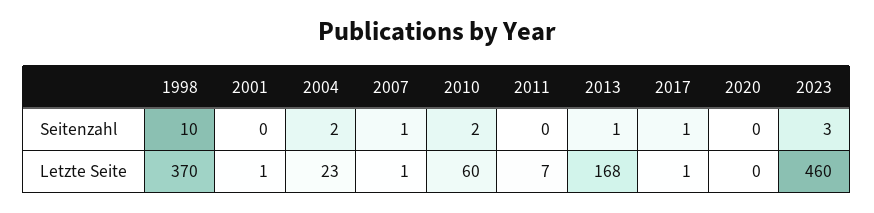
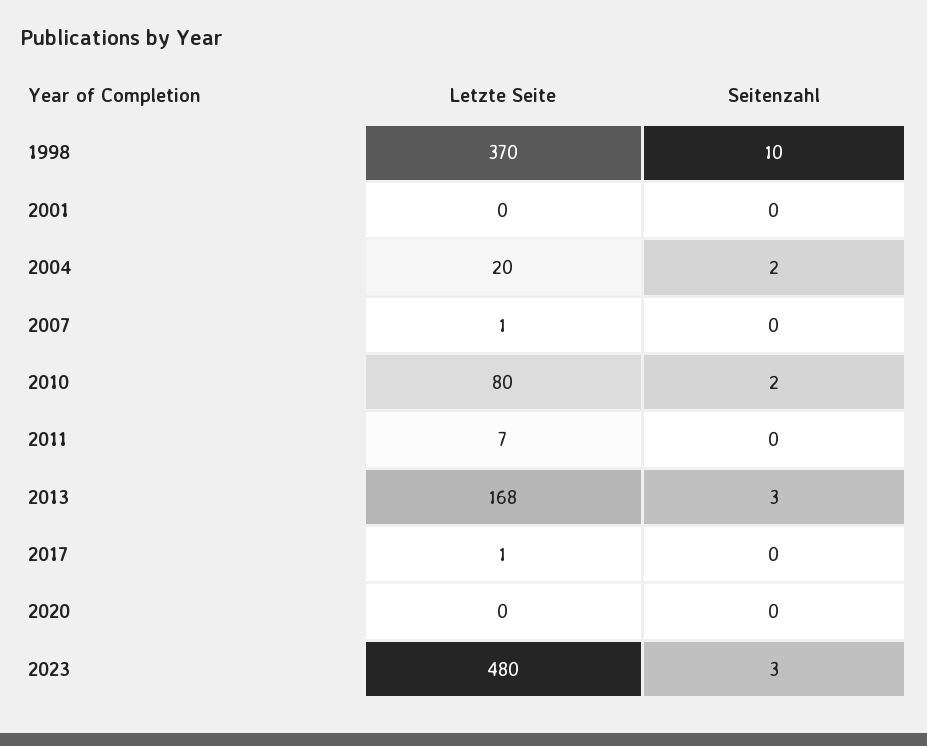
  {
    "1998": {
      "Seitenzahl": 10,
      "Letzte Seite": 370
    },
    "2001": {
      "Seitenzahl": 0,
-     "Letzte Seite": 1
+     "Letzte Seite": 0
    },
    "2004": {
      "Seitenzahl": 2,
-     "Letzte Seite": 23
+     "Letzte Seite": 20
    },
    "2007": {
-     "Seitenzahl": 1,
+     "Seitenzahl": 0,
      "Letzte Seite": 1
    },
    "2010": {
      "Seitenzahl": 2,
-     "Letzte Seite": 60
+     "Letzte Seite": 80
    },
    "2011": {
      "Seitenzahl": 0,
      "Letzte Seite": 7
    },
    "2013": {
-     "Seitenzahl": 1,
+     "Seitenzahl": 3,
      "Letzte Seite": 168
    },
    "2017": {
-     "Seitenzahl": 1,
+     "Seitenzahl": 0,
      "Letzte Seite": 1
    },
    "2020": {
      "Seitenzahl": 0,
      "Letzte Seite": 0
    },
    "2023": {
      "Seitenzahl": 3,
-     "Letzte Seite": 460
+     "Letzte Seite": 480
    }
  }

